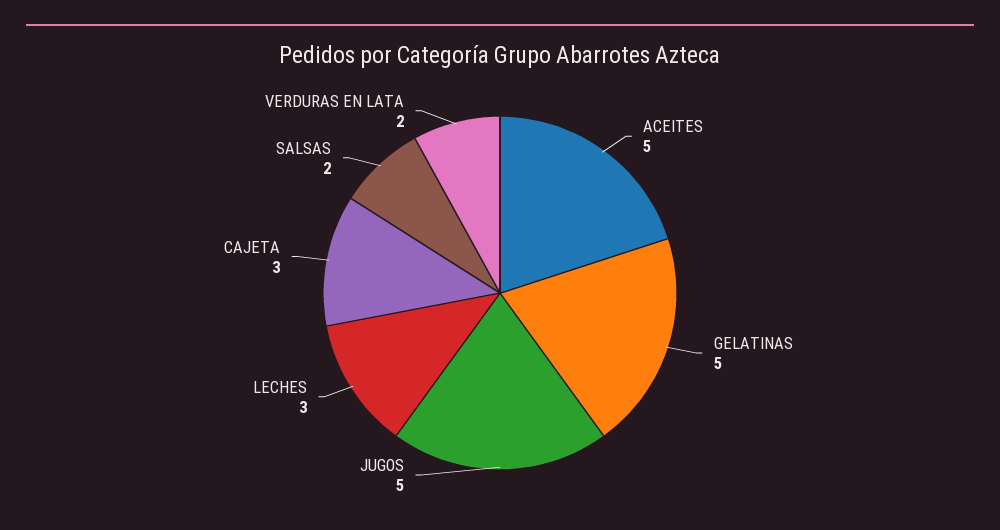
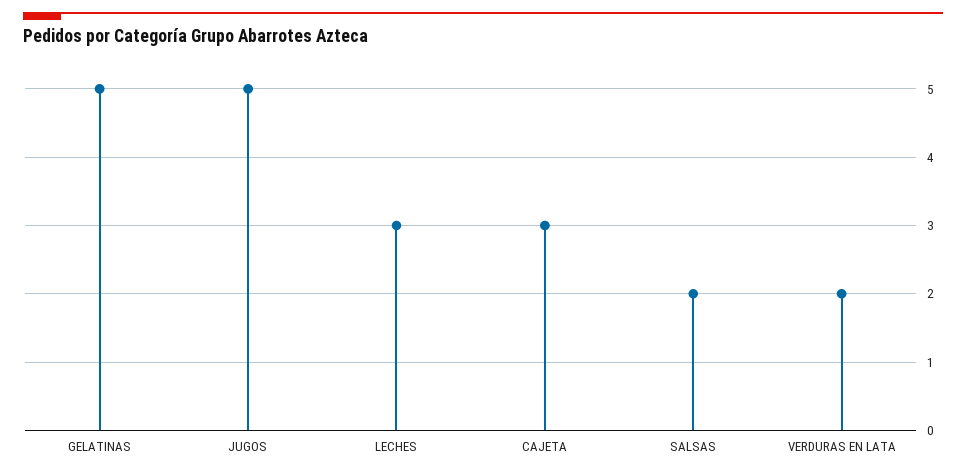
  {
-   "ACEITES": 5,
    "GELATINAS": 5,
    "JUGOS": 5,
    "LECHES": 3,
    "CAJETA": 3,
    "SALSAS": 2,
    "VERDURAS EN LATA": 2
  }

